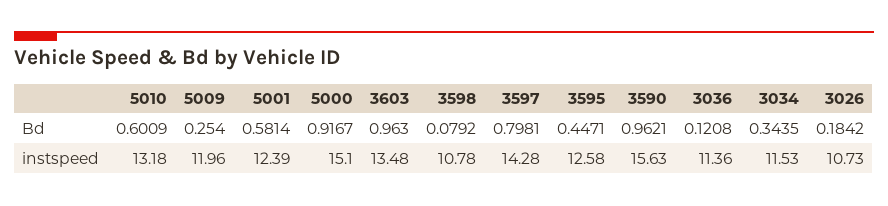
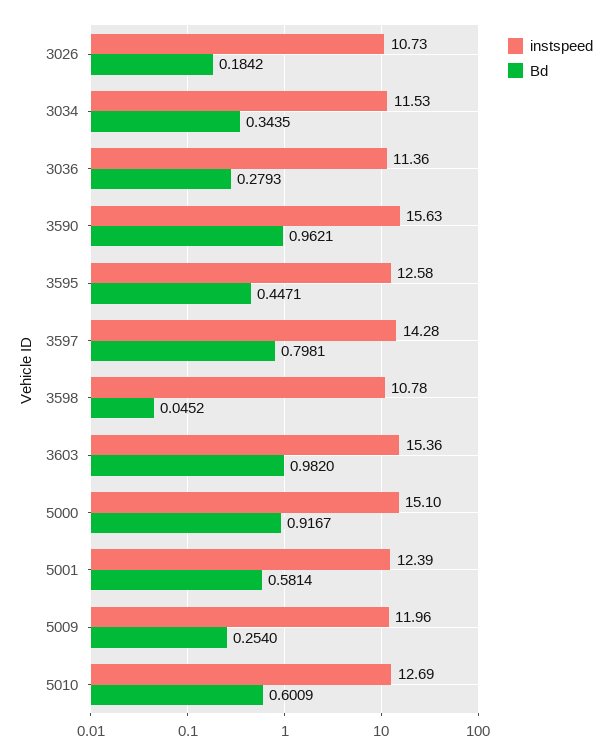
  {
    "Bd": {
      "5010": 0.6009,
      "5009": 0.254,
      "5001": 0.5814,
      "5000": 0.9167,
-     "3603": 0.963,
+     "3603": 0.982,
-     "3598": 0.0792,
+     "3598": 0.0452,
      "3597": 0.7981,
      "3595": 0.4471,
      "3590": 0.9621,
-     "3036": 0.1208,
+     "3036": 0.2793,
      "3034": 0.3435,
      "3026": 0.1842
    },
    "instspeed": {
-     "5010": 13.18,
+     "5010": 12.69,
      "5009": 11.96,
      "5001": 12.39,
      "5000": 15.1,
-     "3603": 13.48,
+     "3603": 15.36,
      "3598": 10.78,
      "3597": 14.28,
      "3595": 12.58,
      "3590": 15.63,
      "3036": 11.36,
      "3034": 11.53,
      "3026": 10.73
    }
  }

